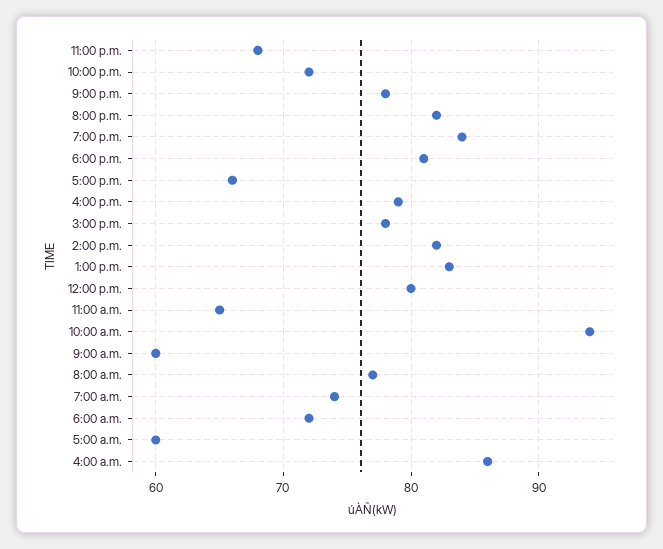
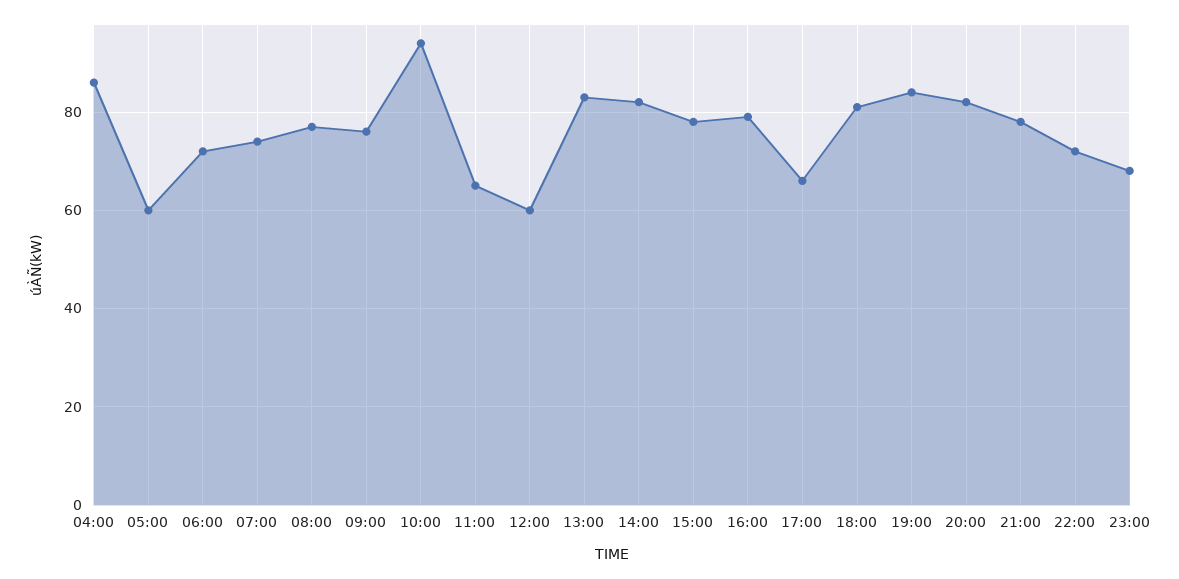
  {
    "11:00 p.m.": 68,
    "10:00 p.m.": 72,
    "9:00 p.m.": 78,
    "8:00 p.m.": 82,
    "7:00 p.m.": 84,
    "6:00 p.m.": 81,
    "5:00 p.m.": 66,
    "4:00 p.m.": 79,
    "3:00 p.m.": 78,
    "2:00 p.m.": 82,
    "1:00 p.m.": 83,
-   "12:00 p.m.": 80,
+   "12:00 p.m.": 60,
    "11:00 a.m.": 65,
    "10:00 a.m.": 94,
-   "9:00 a.m.": 60,
+   "9:00 a.m.": 75,
    "8:00 a.m.": 77,
    "7:00 a.m.": 74,
    "6:00 a.m.": 72,
    "5:00 a.m.": 60,
    "4:00 a.m.": 86
  }

